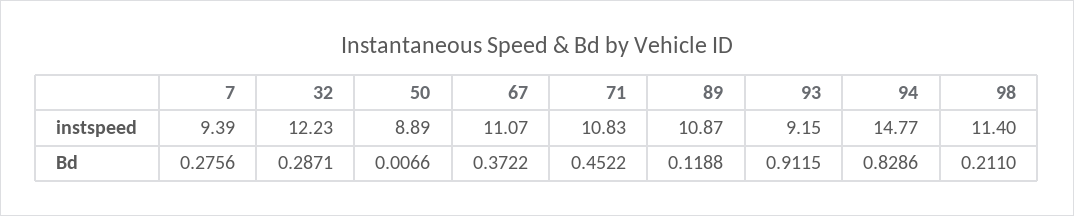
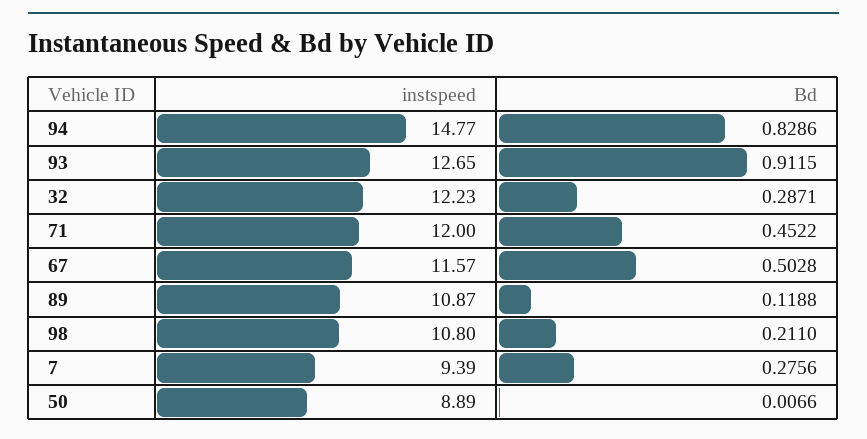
  {
    "7": {
      "instspeed": 9.39,
      "Bd": 0.2756
    },
    "32": {
      "instspeed": 12.23,
      "Bd": 0.2871
    },
    "50": {
      "instspeed": 8.89,
      "Bd": 0.0066
    },
    "67": {
-     "instspeed": 11.07,
+     "instspeed": 11.57,
-     "Bd": 0.3722
+     "Bd": 0.5028
    },
    "71": {
-     "instspeed": 10.83,
+     "instspeed": 12,
      "Bd": 0.4522
    },
    "89": {
      "instspeed": 10.87,
      "Bd": 0.1188
    },
    "93": {
-     "instspeed": 9.15,
+     "instspeed": 12.65,
      "Bd": 0.9115
    },
    "94": {
      "instspeed": 14.77,
      "Bd": 0.8286
    },
    "98": {
-     "instspeed": 11.4,
+     "instspeed": 10.8,
      "Bd": 0.211
    }
  }

